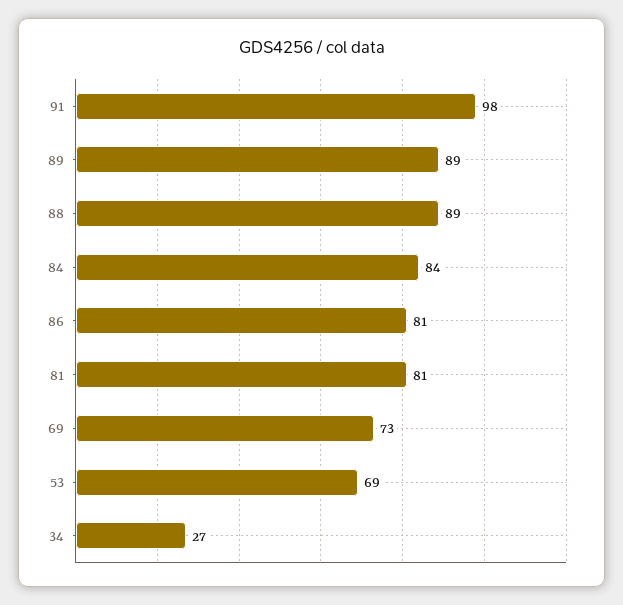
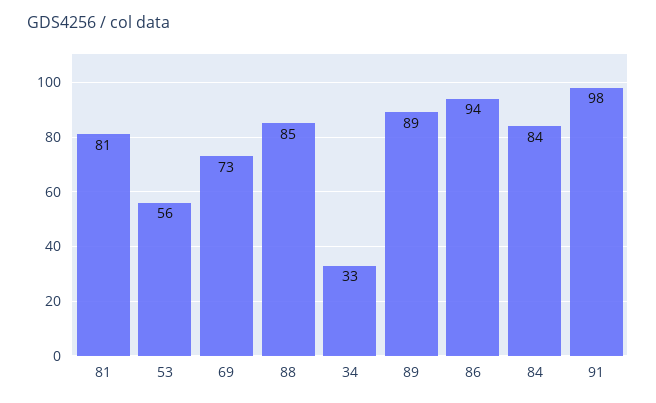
  {
    "91": 98,
    "89": 89,
-   "88": 89,
+   "88": 85,
    "84": 84,
-   "86": 81,
+   "86": 94,
    "81": 81,
    "69": 73,
-   "53": 69,
+   "53": 56,
-   "34": 27
+   "34": 33
  }

